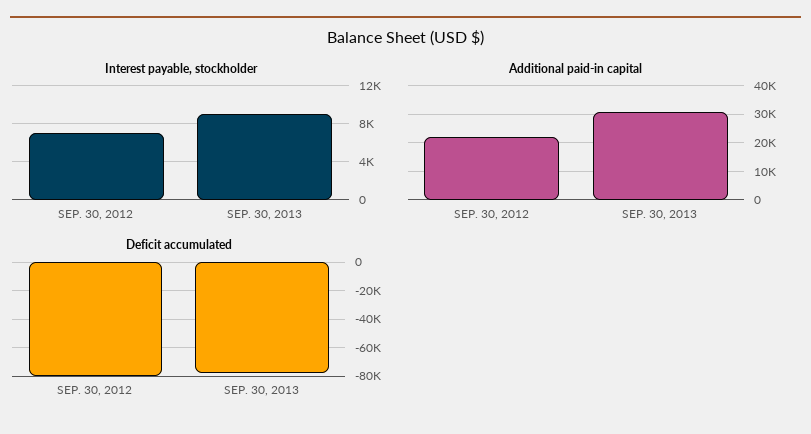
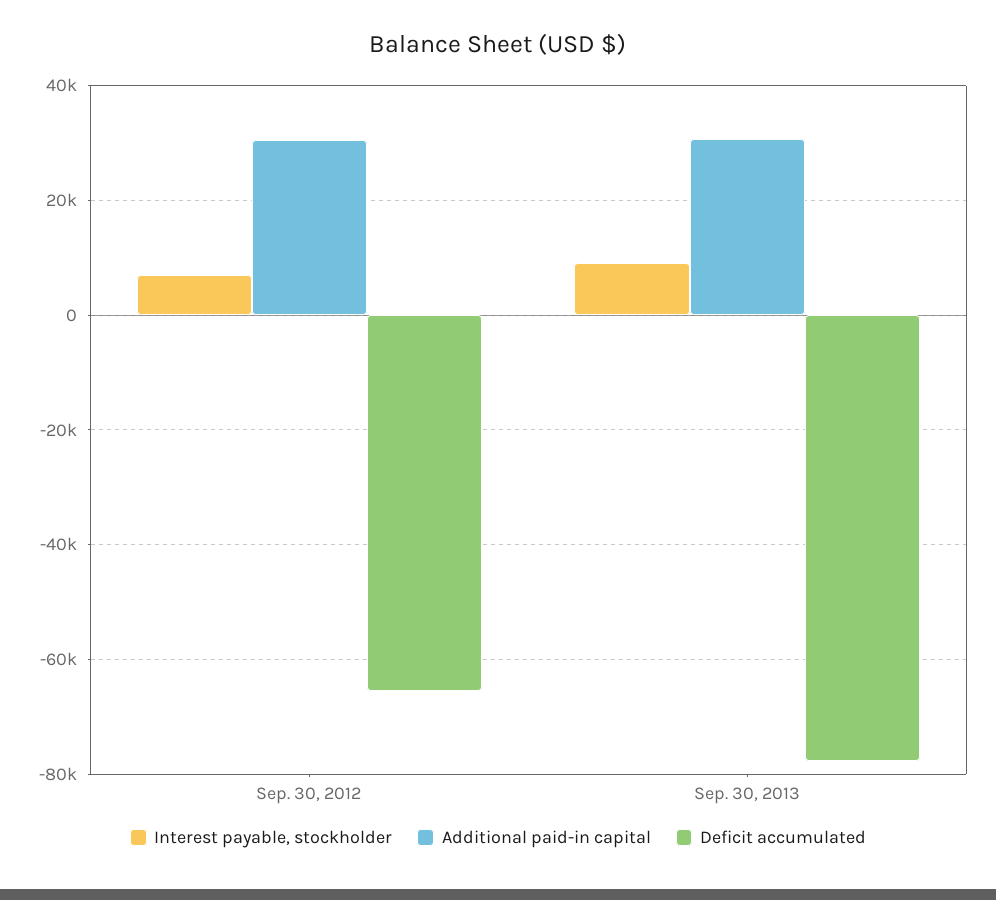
  {
    "Interest payable, stockholder": {
      "SEP. 30, 2012": 7000,
      "SEP. 30, 2013": 9000
    },
    "Additional paid-in capital": {
-     "SEP. 30, 2012": 22500,
+     "SEP. 30, 2012": 30000,
      "SEP. 30, 2013": 30000
    },
    "Deficit accumulated": {
-     "SEP. 30, 2012": -80000,
+     "SEP. 30, 2012": -66000,
      "SEP. 30, 2013": -78000
    }
  }

